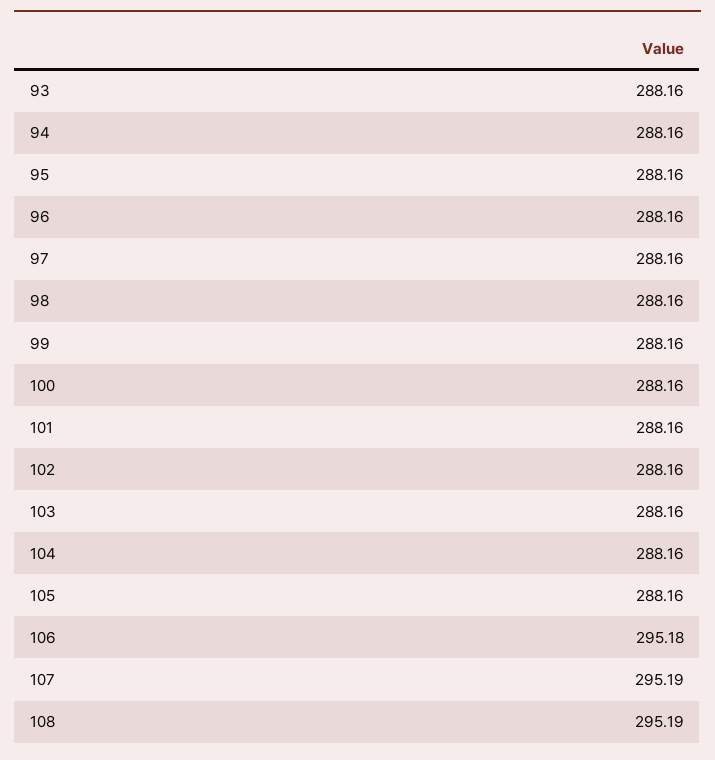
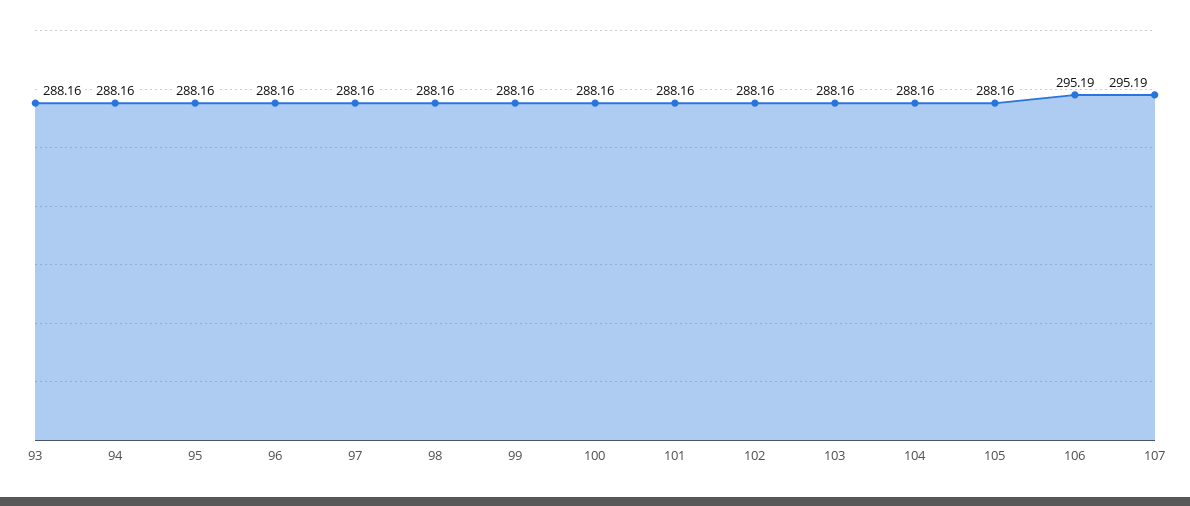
  {
    "93": 288.16,
    "94": 288.16,
    "95": 288.16,
    "96": 288.16,
    "97": 288.16,
    "98": 288.16,
    "99": 288.16,
    "100": 288.16,
    "101": 288.16,
    "102": 288.16,
    "103": 288.16,
    "104": 288.16,
    "105": 288.16,
-   "106": 295.18,
+   "106": 295.19,
-   "107": 295.19,
+   "107": 295.19
-   "108": 295.19
  }

